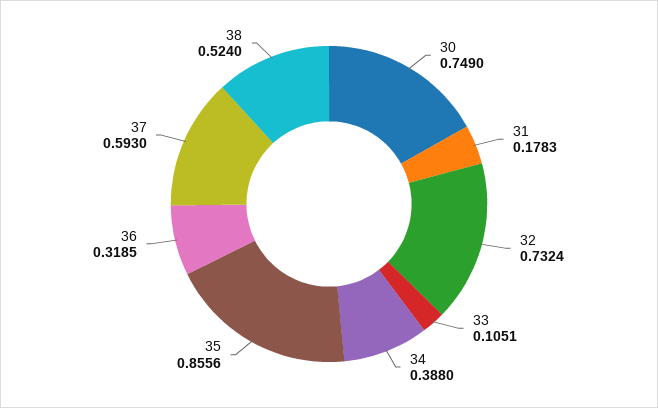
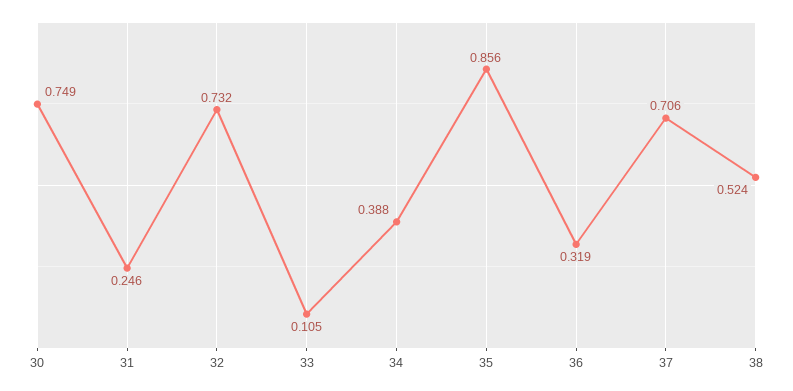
  {
    "30": 0.749,
-   "31": 0.1783,
+   "31": 0.246,
    "32": 0.7324,
    "33": 0.1051,
    "34": 0.388,
    "35": 0.8556,
    "36": 0.3185,
-   "37": 0.593,
+   "37": 0.706,
    "38": 0.524
  }

